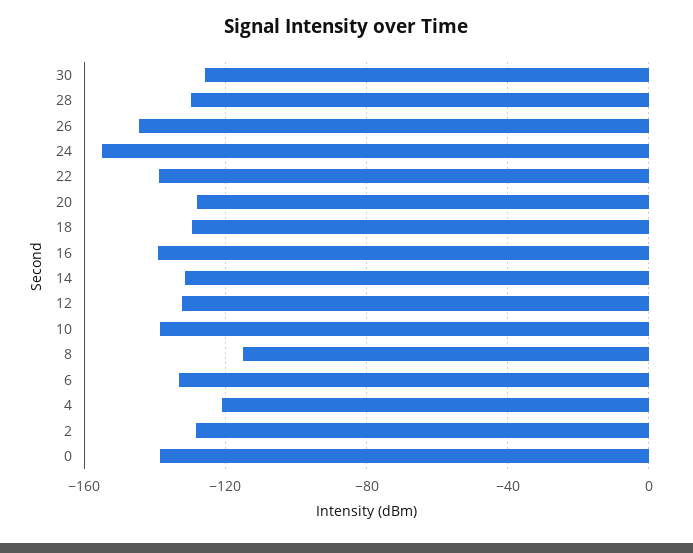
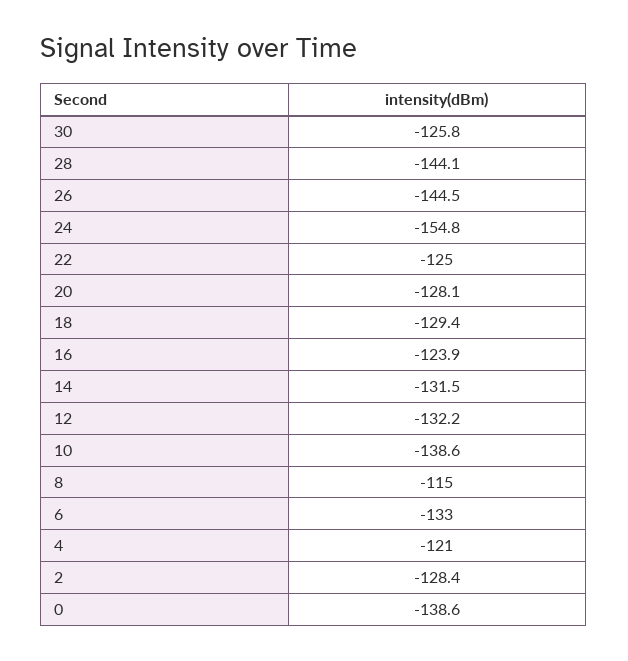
  {
    "30": -125.8,
-   "28": -130,
+   "28": -144.1,
    "26": -144.5,
    "24": -154.8,
-   "22": -140,
+   "22": -125,
    "20": -128.1,
    "18": -129.4,
-   "16": -140,
+   "16": -123.9,
    "14": -131.5,
    "12": -132.2,
    "10": -138.6,
    "8": -115,
    "6": -133,
    "4": -121,
    "2": -128.4,
    "0": -138.6
  }

